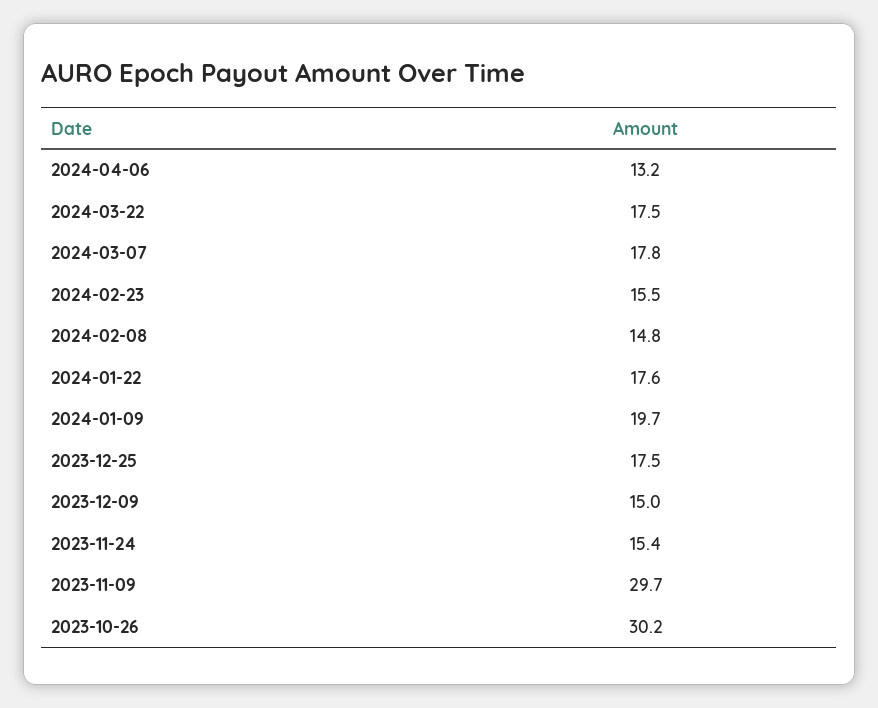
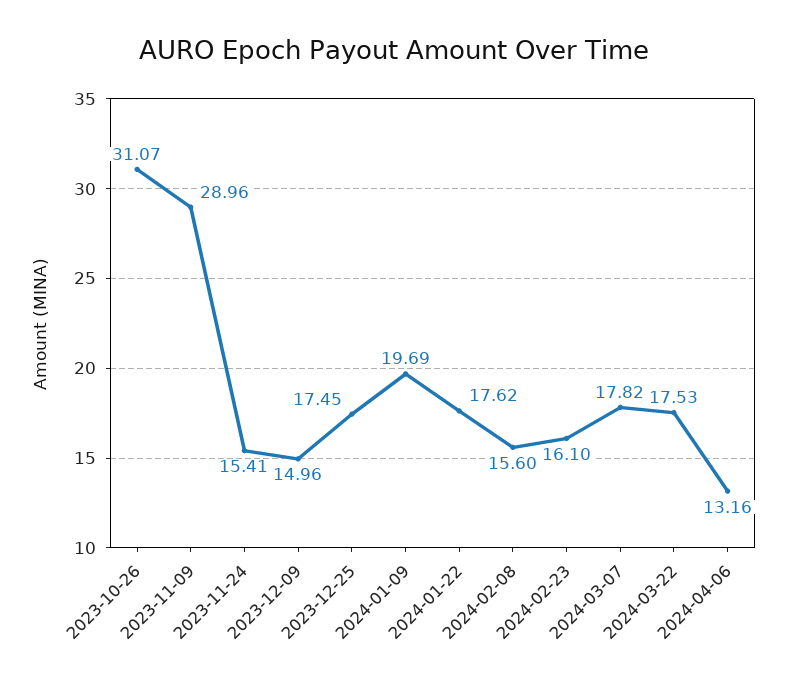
  {
    "2024-04-06": 13.16,
    "2024-03-22": 17.53,
    "2024-03-07": 17.82,
-   "2024-02-23": 15.5,
+   "2024-02-23": 16.1,
-   "2024-02-08": 14.8,
+   "2024-02-08": 15.6,
    "2024-01-22": 17.62,
    "2024-01-09": 19.69,
    "2023-12-25": 17.45,
    "2023-12-09": 14.96,
    "2023-11-24": 15.41,
-   "2023-11-09": 29.7,
+   "2023-11-09": 28.96,
-   "2023-10-26": 30.2
+   "2023-10-26": 31.07
  }

